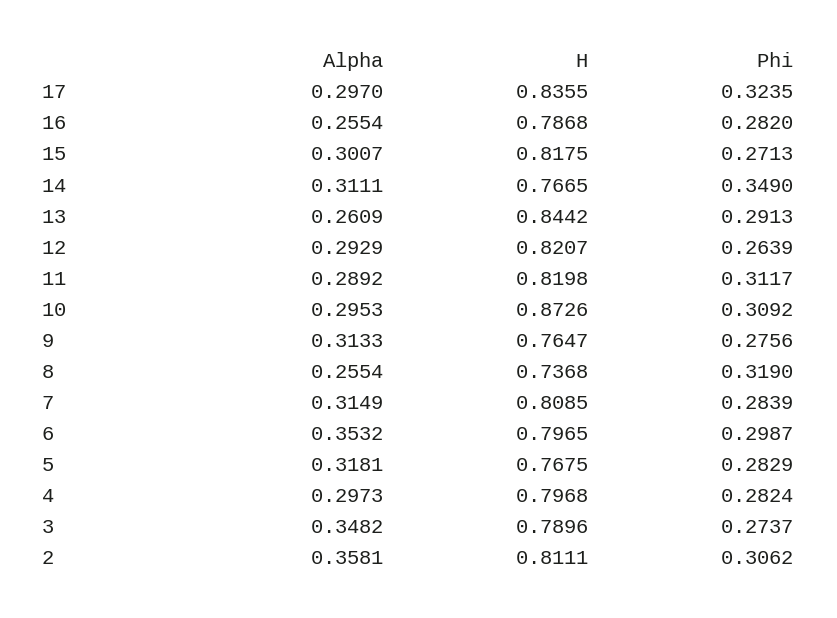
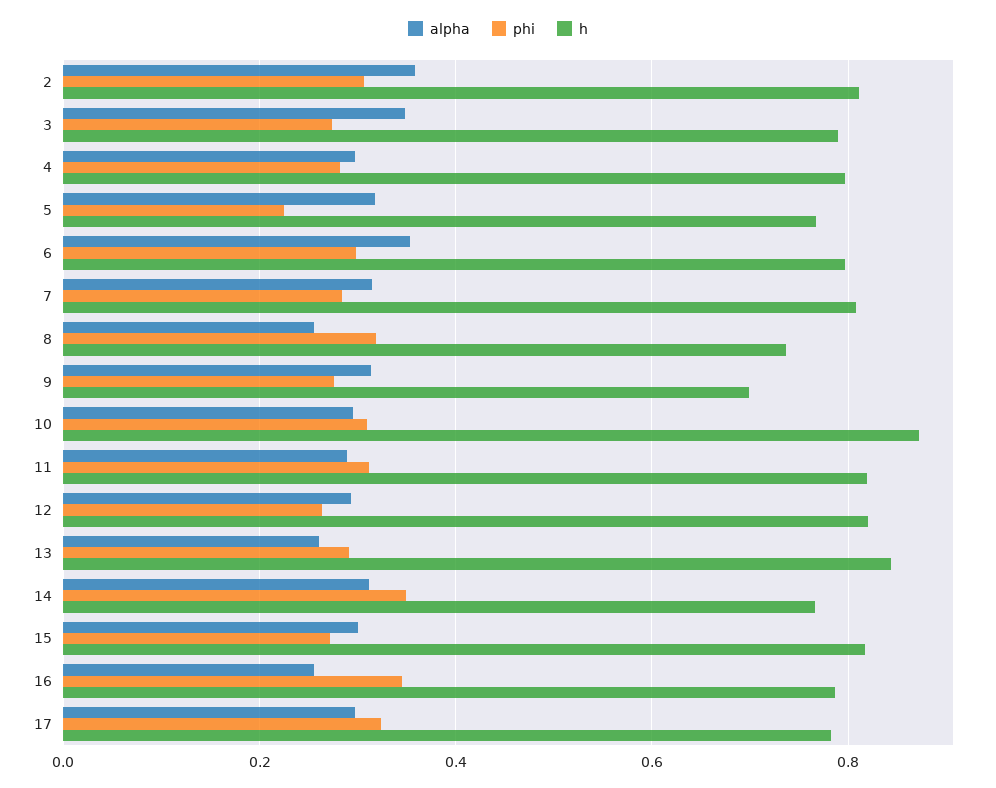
  {
    "Alpha": {
      "17": 0.297,
      "16": 0.2554,
      "15": 0.3007,
      "14": 0.3111,
      "13": 0.2609,
      "12": 0.2929,
      "11": 0.2892,
      "10": 0.2953,
      "9": 0.3133,
      "8": 0.2554,
      "7": 0.3149,
      "6": 0.3532,
      "5": 0.3181,
      "4": 0.2973,
      "3": 0.3482,
      "2": 0.3581
    },
    "H": {
-     "17": 0.8355,
+     "17": 0.78,
      "16": 0.7868,
      "15": 0.8175,
      "14": 0.7665,
      "13": 0.8442,
      "12": 0.8207,
      "11": 0.8198,
      "10": 0.8726,
-     "9": 0.7647,
+     "9": 0.7,
      "8": 0.7368,
      "7": 0.8085,
      "6": 0.7965,
      "5": 0.7675,
      "4": 0.7968,
      "3": 0.7896,
      "2": 0.8111
    },
    "Phi": {
      "17": 0.3235,
-     "16": 0.282,
+     "16": 0.34,
      "15": 0.2713,
      "14": 0.349,
      "13": 0.2913,
      "12": 0.2639,
      "11": 0.3117,
      "10": 0.3092,
      "9": 0.2756,
      "8": 0.319,
      "7": 0.2839,
      "6": 0.2987,
-     "5": 0.2829,
+     "5": 0.22,
      "4": 0.2824,
      "3": 0.2737,
      "2": 0.3062
    }
  }

